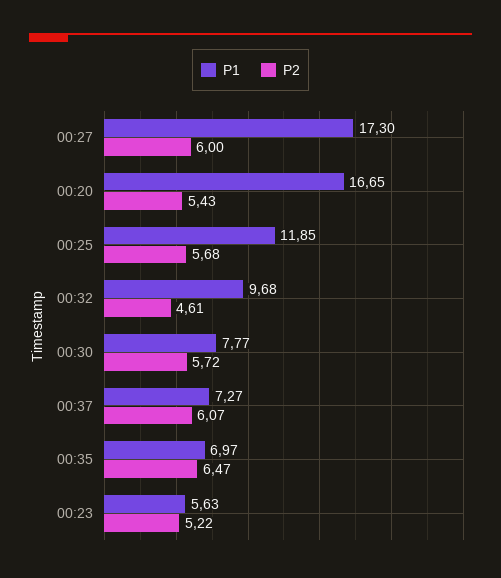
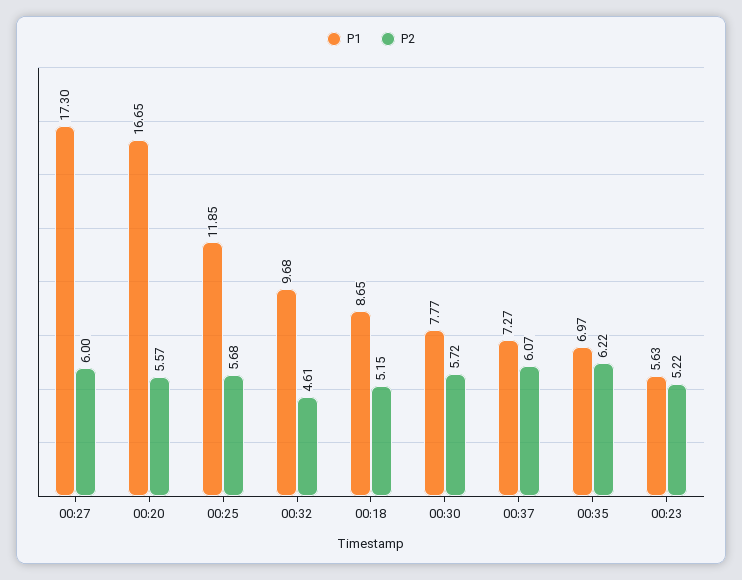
  {
    "P1": {
      "00:27": 17.3,
      "00:20": 16.65,
      "00:25": 11.85,
      "00:32": 9.68,
      "00:30": 7.77,
      "00:37": 7.27,
      "00:35": 6.97,
-     "00:23": 5.63
+     "00:23": 5.63,
+     "00:18": 8.65
    },
    "P2": {
      "00:27": 6,
-     "00:20": 5.43,
+     "00:20": 5.57,
      "00:25": 5.68,
      "00:32": 4.61,
      "00:30": 5.72,
      "00:37": 6.07,
-     "00:35": 6.47,
+     "00:35": 6.22,
-     "00:23": 5.22
+     "00:23": 5.22,
+     "00:18": 5.15
    }
  }

